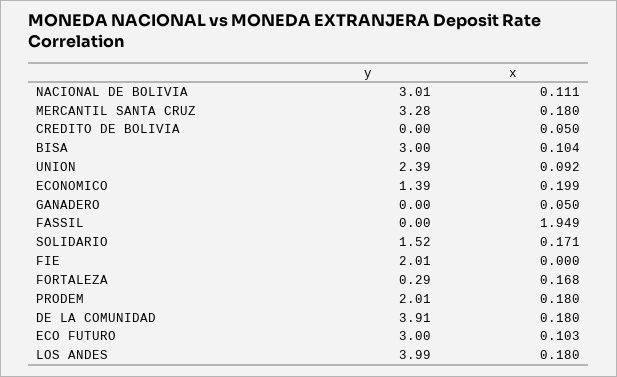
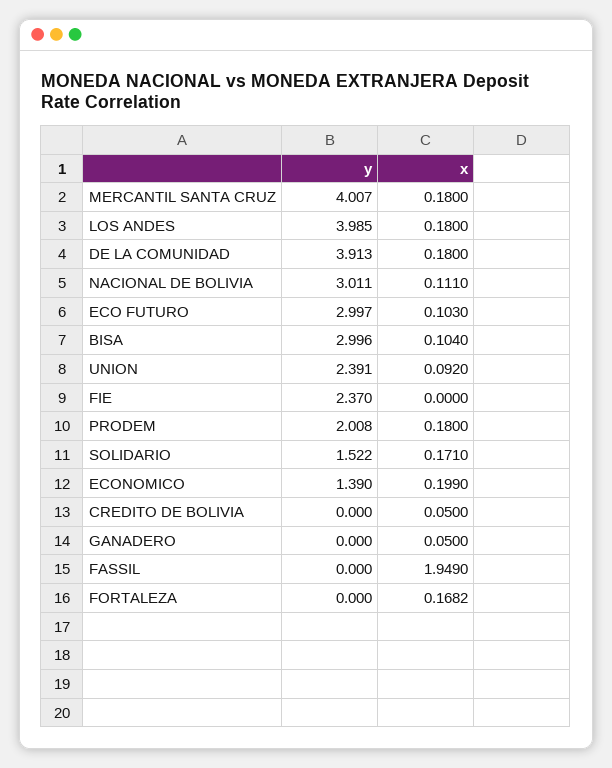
  {
    "y": {
      "NACIONAL DE BOLIVIA": 3.011,
-     "MERCANTIL SANTA CRUZ": 3.28,
+     "MERCANTIL SANTA CRUZ": 4.007,
      "CREDITO DE BOLIVIA": 0,
      "BISA": 2.996,
      "UNION": 2.391,
      "ECONOMICO": 1.39,
      "GANADERO": 0,
      "FASSIL": 0,
      "SOLIDARIO": 1.522,
-     "FIE": 2.01,
+     "FIE": 2.37,
-     "FORTALEZA": 0.29,
+     "FORTALEZA": 0,
      "PRODEM": 2.008,
      "DE LA COMUNIDAD": 3.913,
      "ECO FUTURO": 2.997,
      "LOS ANDES": 3.985
    },
    "x": {
      "NACIONAL DE BOLIVIA": 0.111,
      "MERCANTIL SANTA CRUZ": 0.18,
      "CREDITO DE BOLIVIA": 0.05,
      "BISA": 0.104,
      "UNION": 0.092,
      "ECONOMICO": 0.199,
      "GANADERO": 0.05,
      "FASSIL": 1.949,
      "SOLIDARIO": 0.171,
      "FIE": 0,
      "FORTALEZA": 0.1682,
      "PRODEM": 0.18,
      "DE LA COMUNIDAD": 0.18,
      "ECO FUTURO": 0.103,
      "LOS ANDES": 0.18
    }
  }

